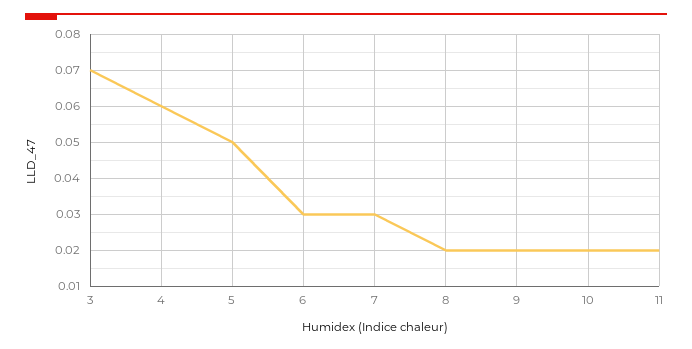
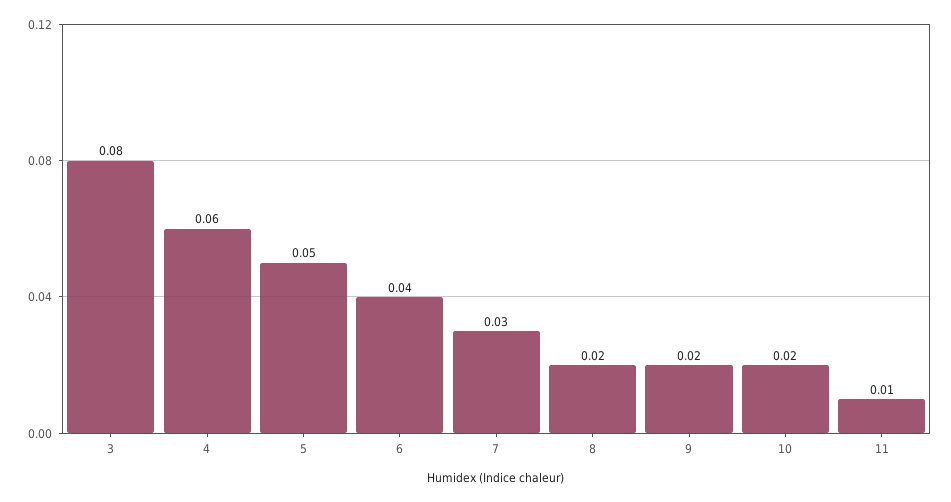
  {
-   "3": 0.07,
+   "3": 0.08,
    "4": 0.06,
    "5": 0.05,
-   "6": 0.03,
+   "6": 0.04,
    "7": 0.03,
    "8": 0.02,
    "9": 0.02,
    "10": 0.02,
-   "11": 0.02
+   "11": 0.01
  }

